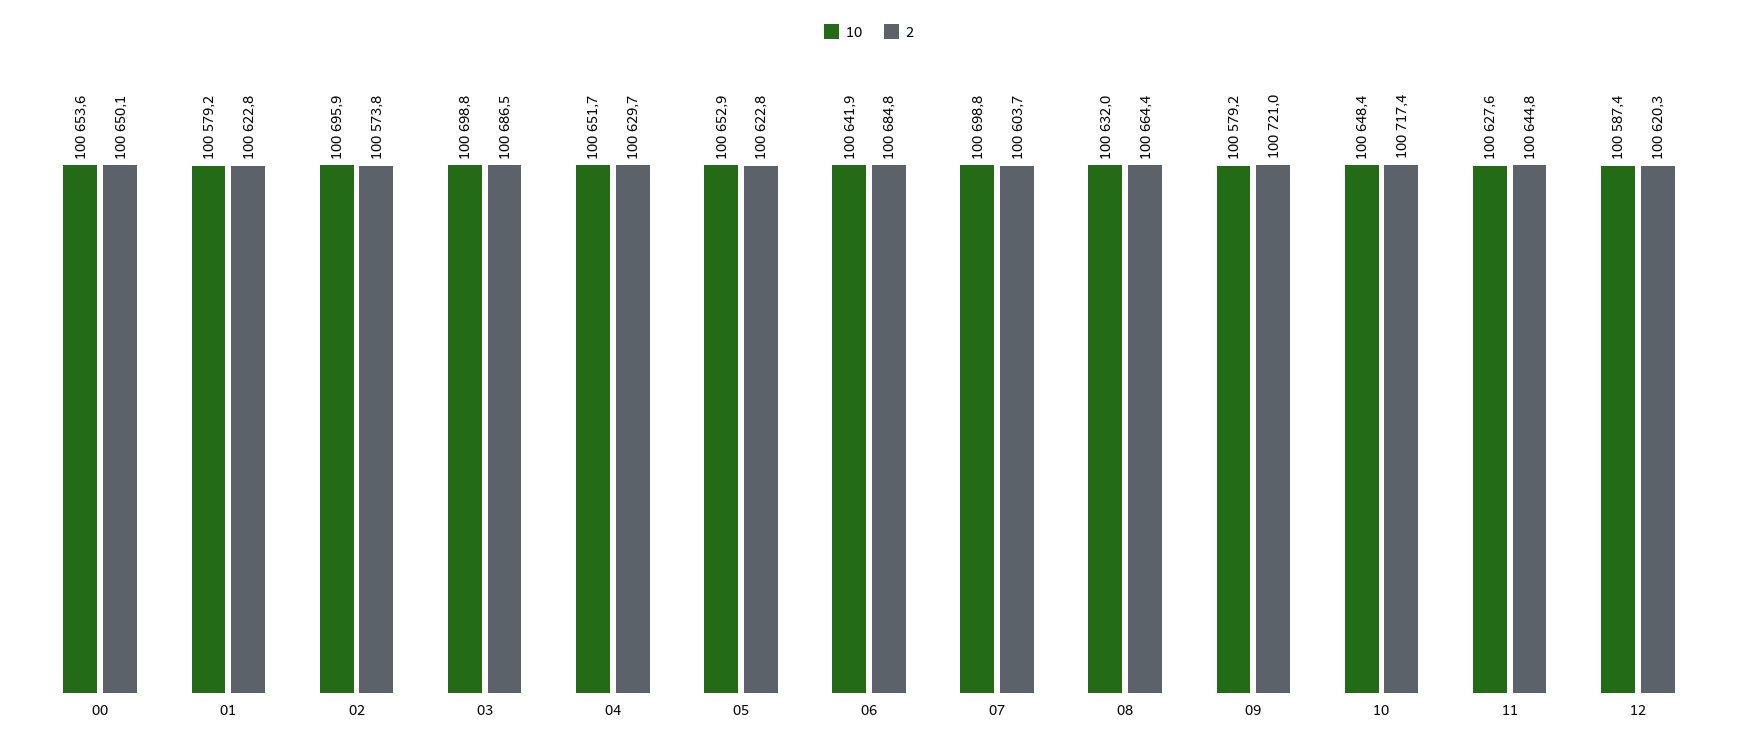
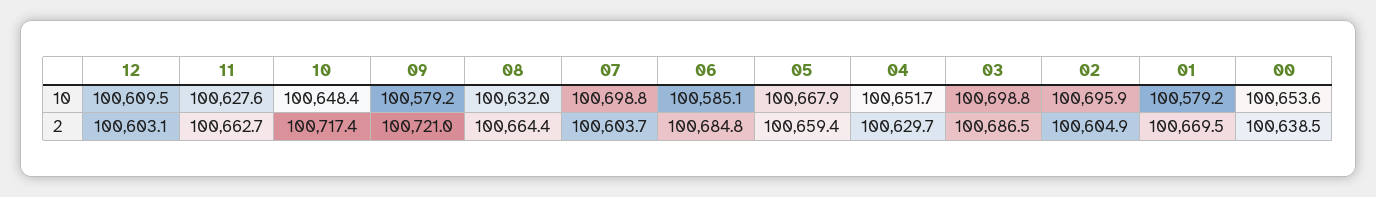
  {
    "10": {
      "00": 100653.6,
      "01": 100579.2,
      "02": 100695.9,
      "03": 100698.8,
      "04": 100651.7,
-     "05": 100652.9,
+     "05": 100667.9,
-     "06": 100641.9,
+     "06": 100585.1,
      "07": 100698.8,
      "08": 100632,
      "09": 100579.2,
      "10": 100648.4,
      "11": 100627.6,
-     "12": 100587.4
+     "12": 100609.5
    },
    "2": {
-     "00": 100650.1,
+     "00": 100638.5,
-     "01": 100622.8,
+     "01": 100669.5,
-     "02": 100573.8,
+     "02": 100604.9,
      "03": 100686.5,
      "04": 100629.7,
-     "05": 100622.8,
+     "05": 100659.4,
      "06": 100684.8,
      "07": 100603.7,
      "08": 100664.4,
      "09": 100721,
      "10": 100717.4,
-     "11": 100644.8,
+     "11": 100662.7,
-     "12": 100620.3
+     "12": 100603.1
    }
  }

